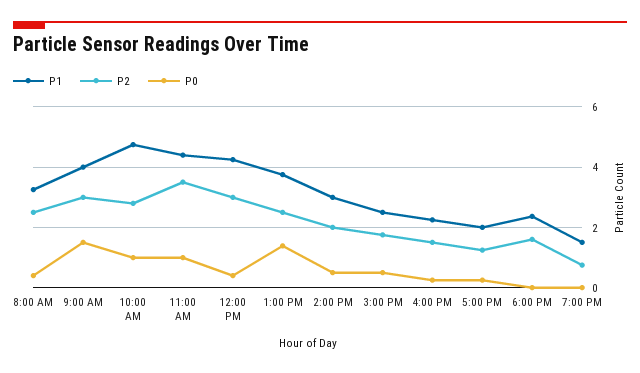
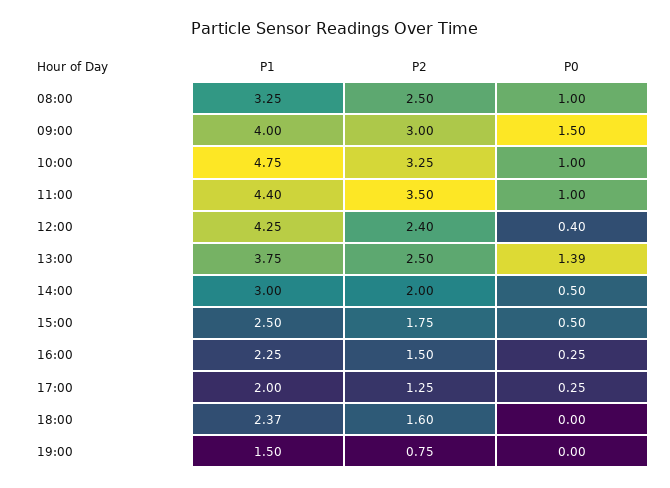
  {
    "P1": {
      "8:00 AM": 3.25,
      "9:00 AM": 4,
      "10:00 AM": 4.75,
      "11:00 AM": 4.4,
      "12:00 PM": 4.25,
      "1:00 PM": 3.75,
      "2:00 PM": 3,
      "3:00 PM": 2.5,
      "4:00 PM": 2.25,
      "5:00 PM": 2,
      "6:00 PM": 2.37,
      "7:00 PM": 1.5
    },
    "P2": {
      "8:00 AM": 2.5,
      "9:00 AM": 3,
-     "10:00 AM": 2.8,
+     "10:00 AM": 3.25,
      "11:00 AM": 3.5,
-     "12:00 PM": 3,
+     "12:00 PM": 2.4,
      "1:00 PM": 2.5,
      "2:00 PM": 2,
      "3:00 PM": 1.75,
      "4:00 PM": 1.5,
      "5:00 PM": 1.25,
      "6:00 PM": 1.6,
      "7:00 PM": 0.75
    },
    "P0": {
-     "8:00 AM": 0.4,
+     "8:00 AM": 1,
      "9:00 AM": 1.5,
      "10:00 AM": 1,
      "11:00 AM": 1,
      "12:00 PM": 0.4,
      "1:00 PM": 1.39,
      "2:00 PM": 0.5,
      "3:00 PM": 0.5,
      "4:00 PM": 0.25,
      "5:00 PM": 0.25,
      "6:00 PM": 0,
      "7:00 PM": 0
    }
  }

